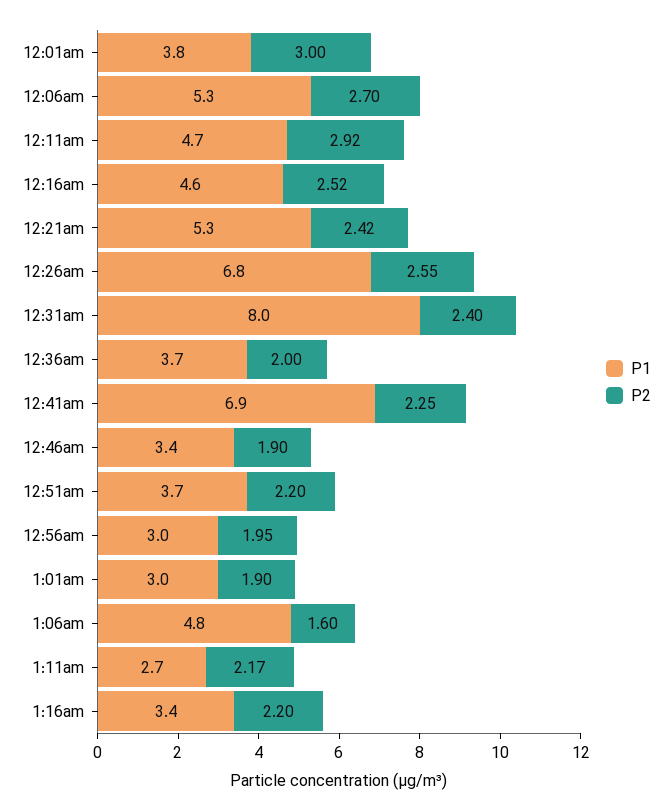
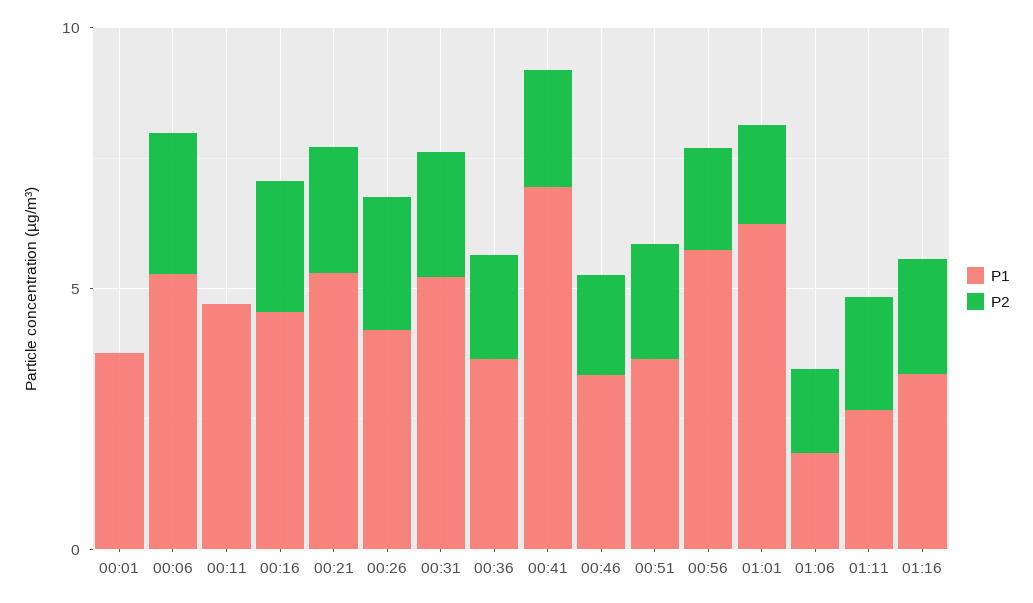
  {
    "P1": {
      "12:01am": 3.8,
      "12:06am": 5.3,
      "12:11am": 4.7,
      "12:16am": 4.6,
      "12:21am": 5.3,
-     "12:26am": 6.8,
+     "12:26am": 4,
-     "12:31am": 8,
+     "12:31am": 5,
      "12:36am": 3.7,
      "12:41am": 6.9,
      "12:46am": 3.4,
      "12:51am": 3.7,
-     "12:56am": 3,
+     "12:56am": 6,
-     "1:01am": 3,
+     "1:01am": 6,
-     "1:06am": 4.8,
+     "1:06am": 2,
      "1:11am": 2.7,
      "1:16am": 3.4
    },
    "P2": {
-     "12:01am": 3,
+     "12:01am": 0,
      "12:06am": 2.7,
-     "12:11am": 2.92,
+     "12:11am": 0,
      "12:16am": 2.52,
      "12:21am": 2.42,
      "12:26am": 2.55,
      "12:31am": 2.4,
      "12:36am": 2,
      "12:41am": 2.25,
      "12:46am": 1.9,
      "12:51am": 2.2,
      "12:56am": 1.95,
      "1:01am": 1.9,
      "1:06am": 1.6,
      "1:11am": 2.17,
      "1:16am": 2.2
    }
  }

